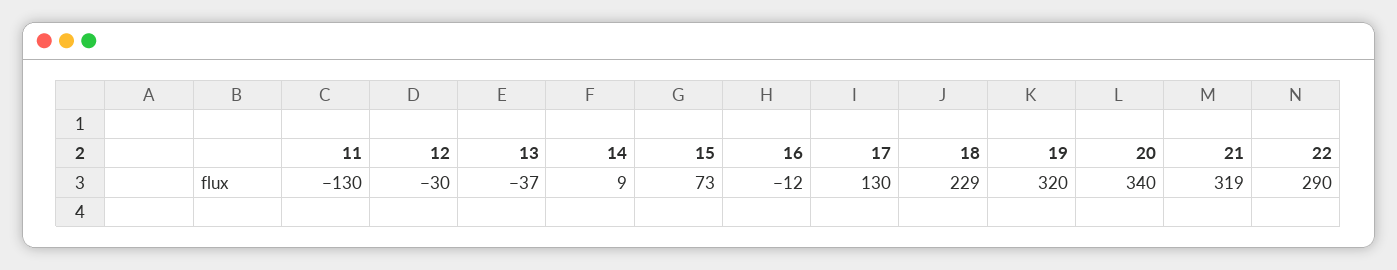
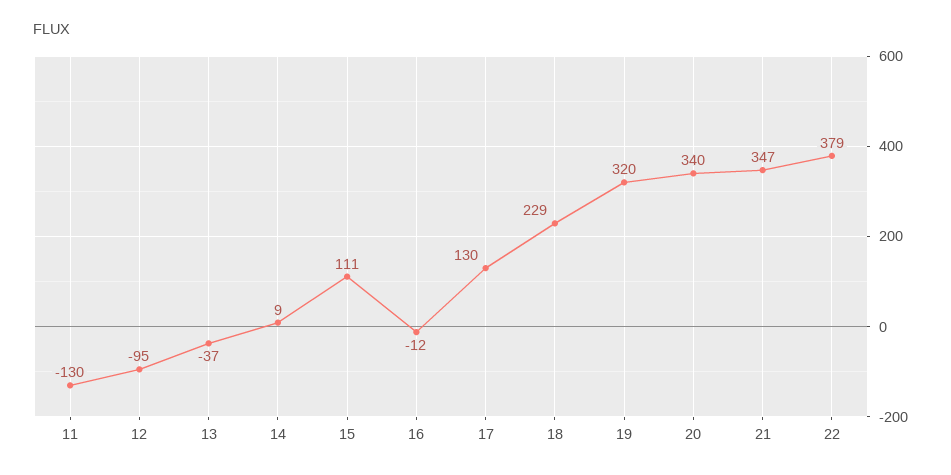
  {
    "11": -130,
-   "12": -30,
+   "12": -95,
    "13": -37,
    "14": 9,
-   "15": 73,
+   "15": 111,
    "16": -12,
    "17": 130,
    "18": 229,
    "19": 320,
    "20": 340,
-   "21": 319,
+   "21": 347,
-   "22": 290
+   "22": 379
  }

